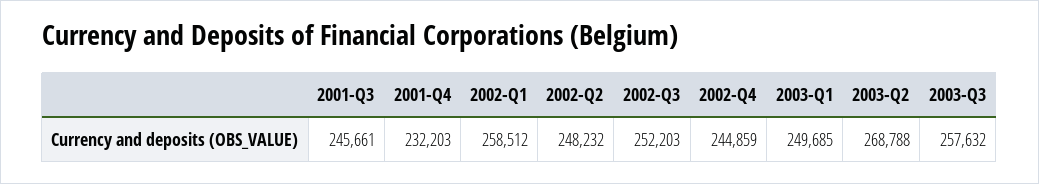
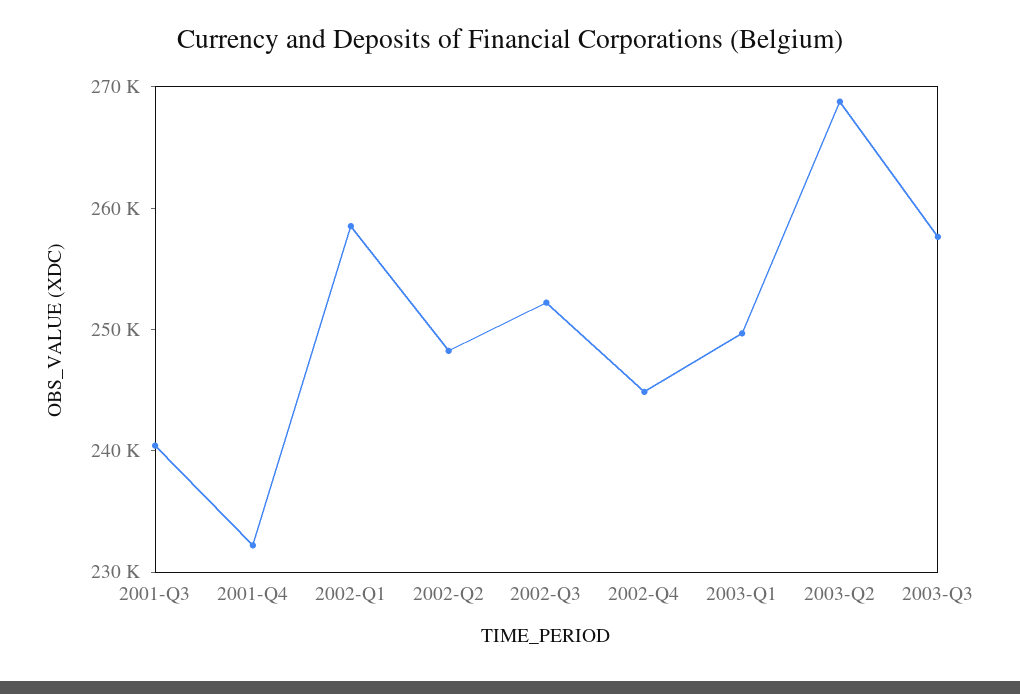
  {
-   "2001-Q3": 245661,
+   "2001-Q3": 240000,
    "2001-Q4": 232203,
    "2002-Q1": 258512,
    "2002-Q2": 248232,
    "2002-Q3": 252203,
    "2002-Q4": 244859,
    "2003-Q1": 249685,
    "2003-Q2": 268788,
    "2003-Q3": 257632
  }

